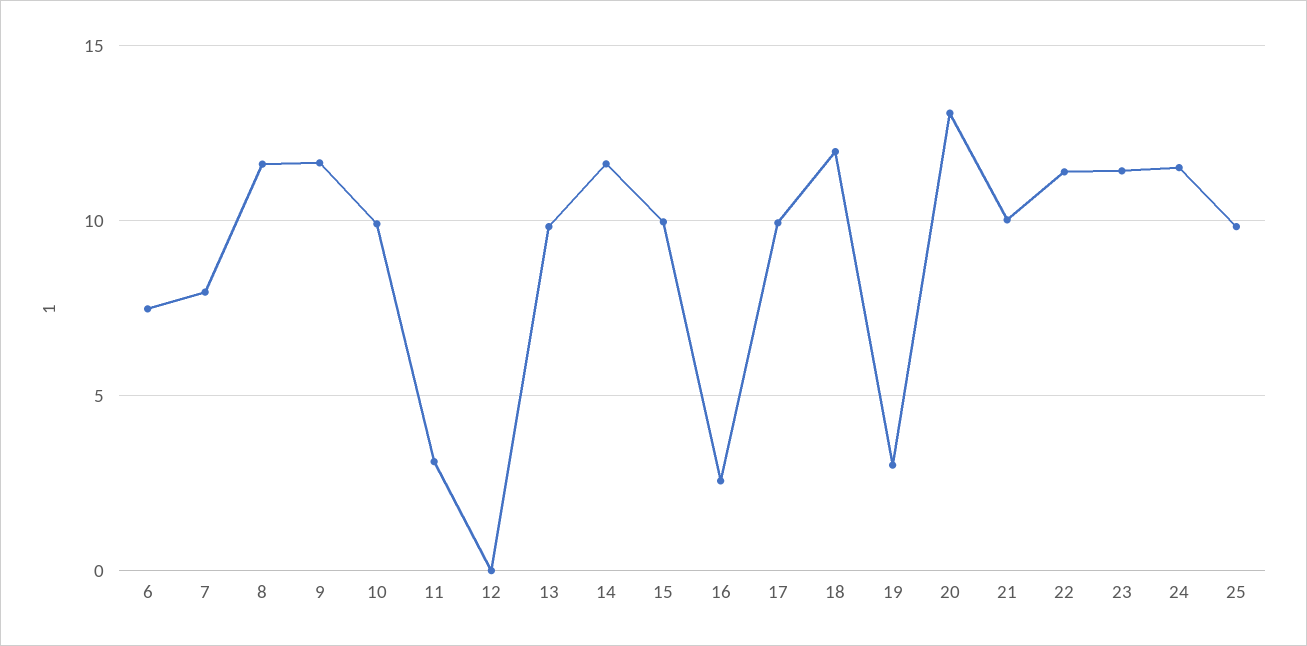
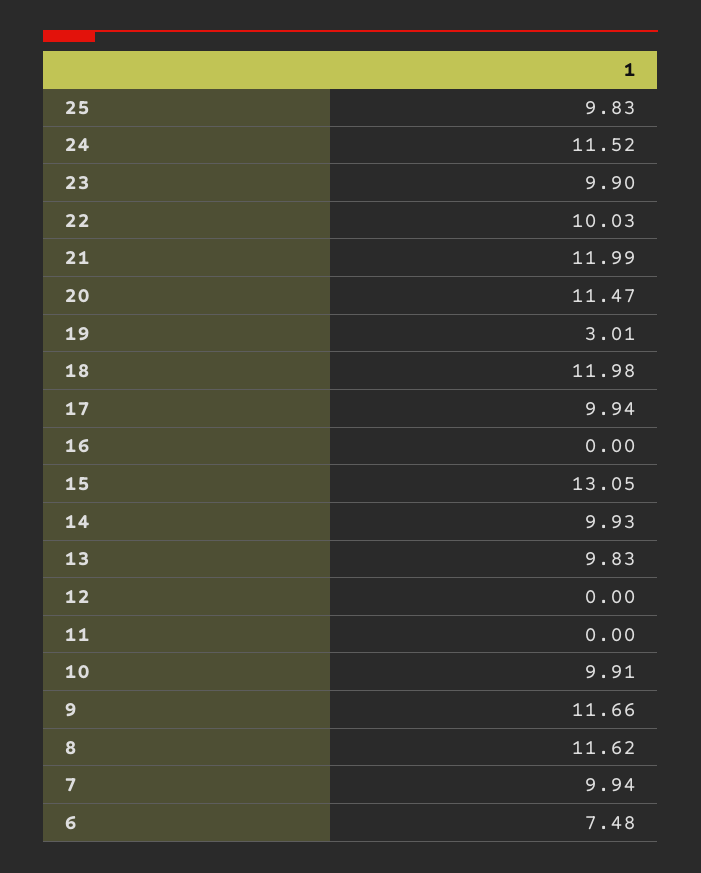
  {
    "6": 7.48,
-   "7": 8,
+   "7": 9.94,
    "8": 11.62,
    "9": 11.66,
    "10": 9.91,
-   "11": 3,
+   "11": 0,
    "12": 0,
    "13": 9.83,
-   "14": 11.5,
+   "14": 9.93,
-   "15": 10,
+   "15": 13.05,
-   "16": 2.5,
+   "16": 0,
    "17": 9.94,
    "18": 11.98,
    "19": 3.01,
-   "20": 13,
+   "20": 11.47,
-   "21": 10,
+   "21": 11.99,
-   "22": 11.5,
+   "22": 10.03,
-   "23": 11.5,
+   "23": 9.9,
    "24": 11.52,
    "25": 9.83
  }

